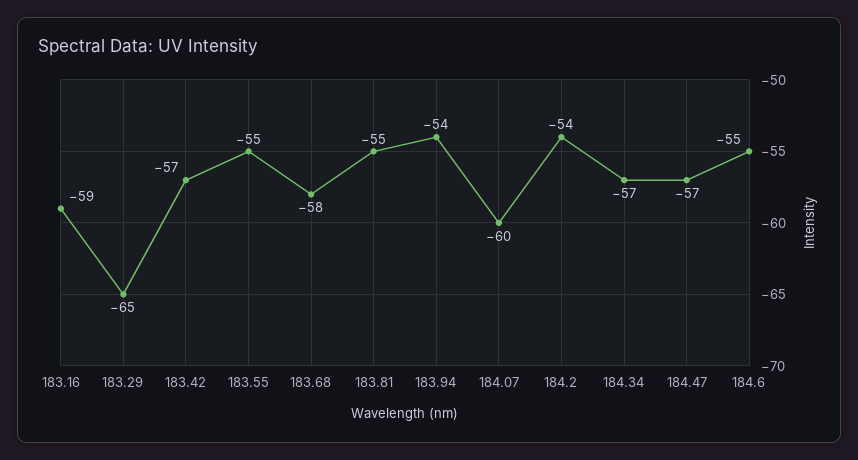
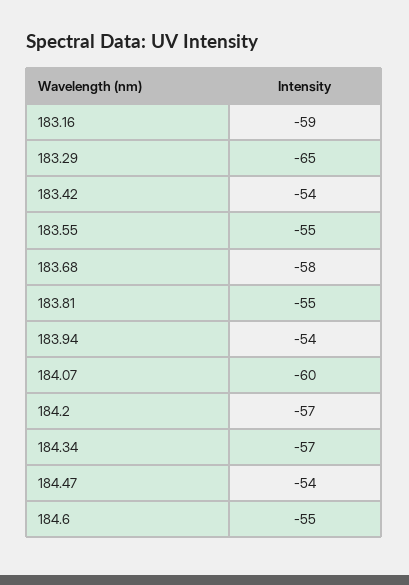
  {
    "183.16": -59,
    "183.29": -65,
-   "183.42": -57,
+   "183.42": -54,
    "183.55": -55,
    "183.68": -58,
    "183.81": -55,
    "183.94": -54,
    "184.07": -60,
-   "184.2": -54,
+   "184.2": -57,
    "184.34": -57,
-   "184.47": -57,
+   "184.47": -54,
    "184.6": -55
  }

